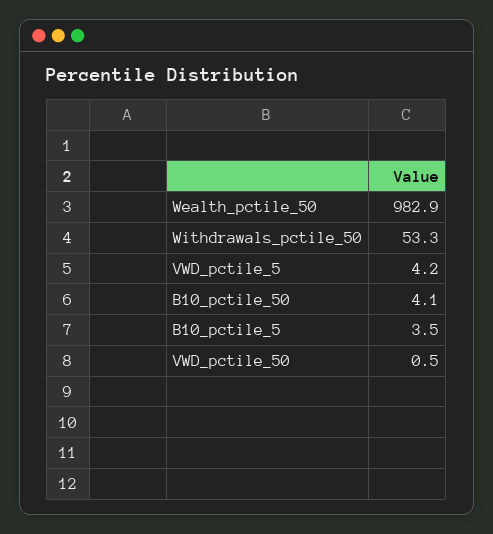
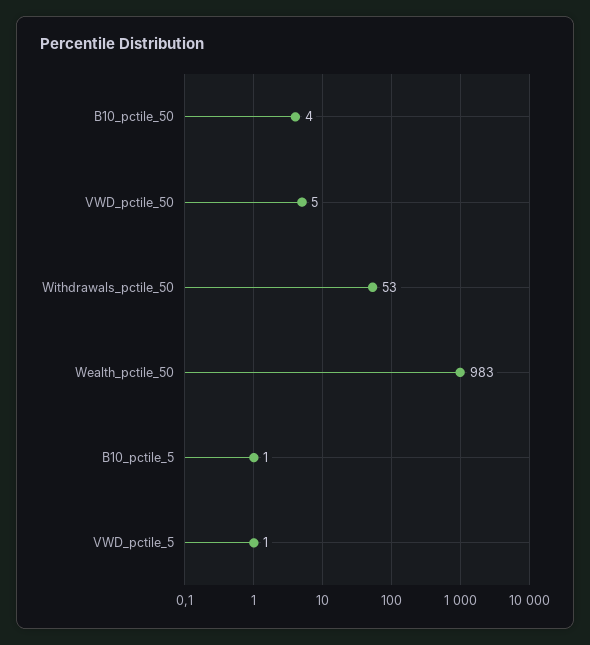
  {
    "Wealth_pctile_50": 982.9,
    "Withdrawals_pctile_50": 53.3,
-   "VWD_pctile_5": 4.2,
+   "VWD_pctile_5": 1,
    "B10_pctile_50": 4.1,
-   "B10_pctile_5": 3.5,
+   "B10_pctile_5": 1,
-   "VWD_pctile_50": 0.5
+   "VWD_pctile_50": 5
  }

